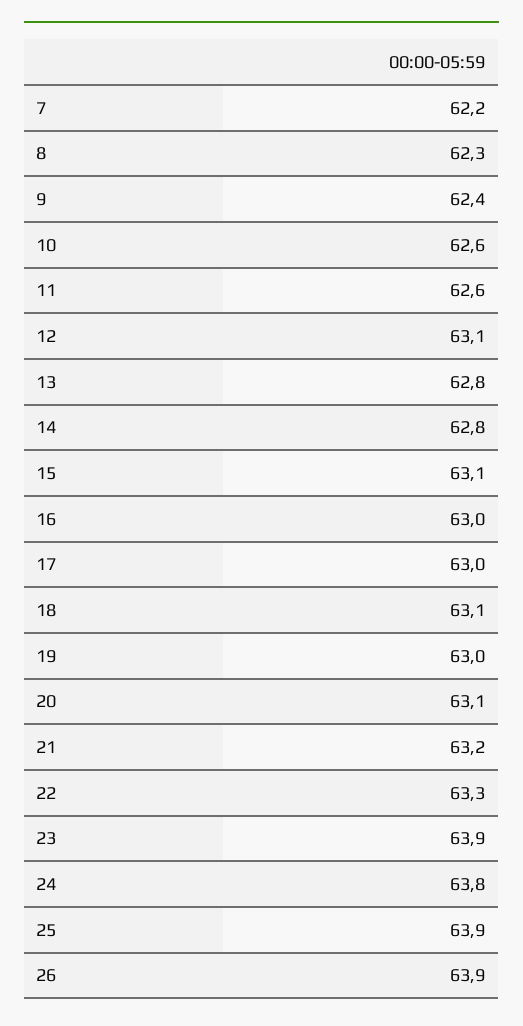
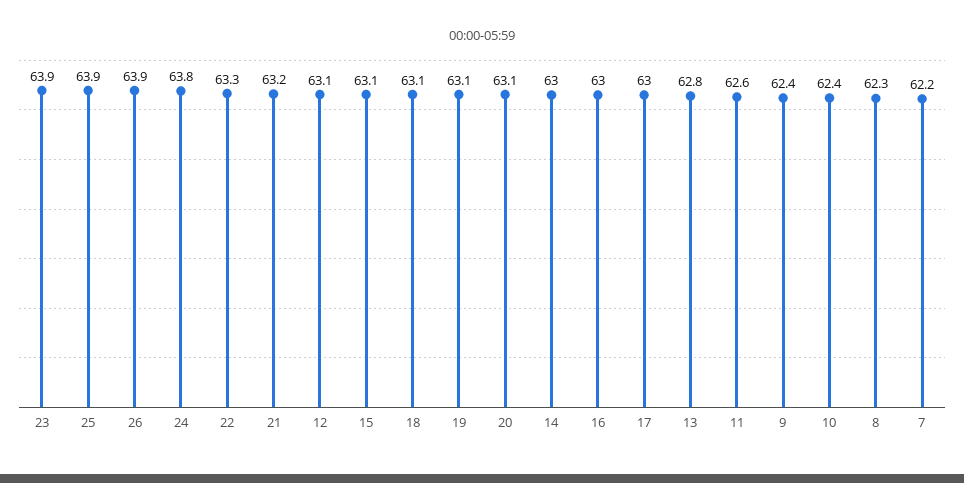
  {
    "7": 62.2,
    "8": 62.3,
    "9": 62.4,
-   "10": 62.6,
+   "10": 62.4,
    "11": 62.6,
    "12": 63.1,
    "13": 62.8,
-   "14": 62.8,
+   "14": 63,
    "15": 63.1,
    "16": 63,
    "17": 63,
    "18": 63.1,
-   "19": 63,
+   "19": 63.1,
    "20": 63.1,
    "21": 63.2,
    "22": 63.3,
    "23": 63.9,
    "24": 63.8,
    "25": 63.9,
    "26": 63.9
  }

